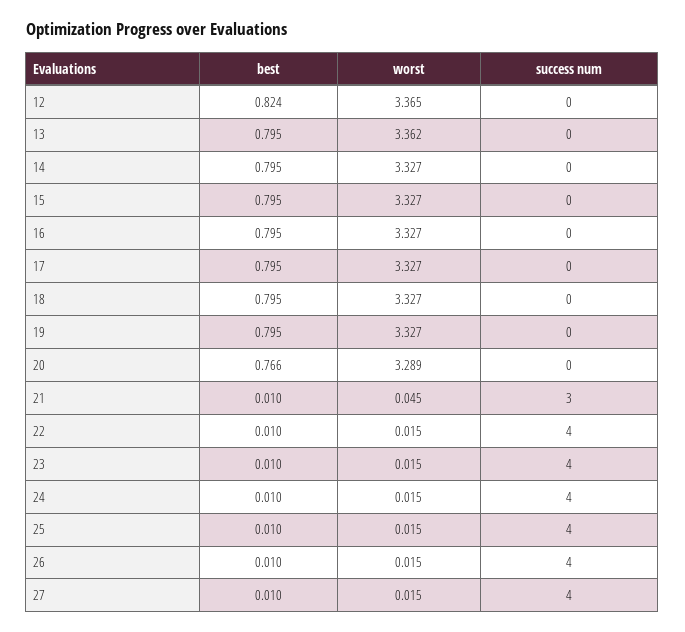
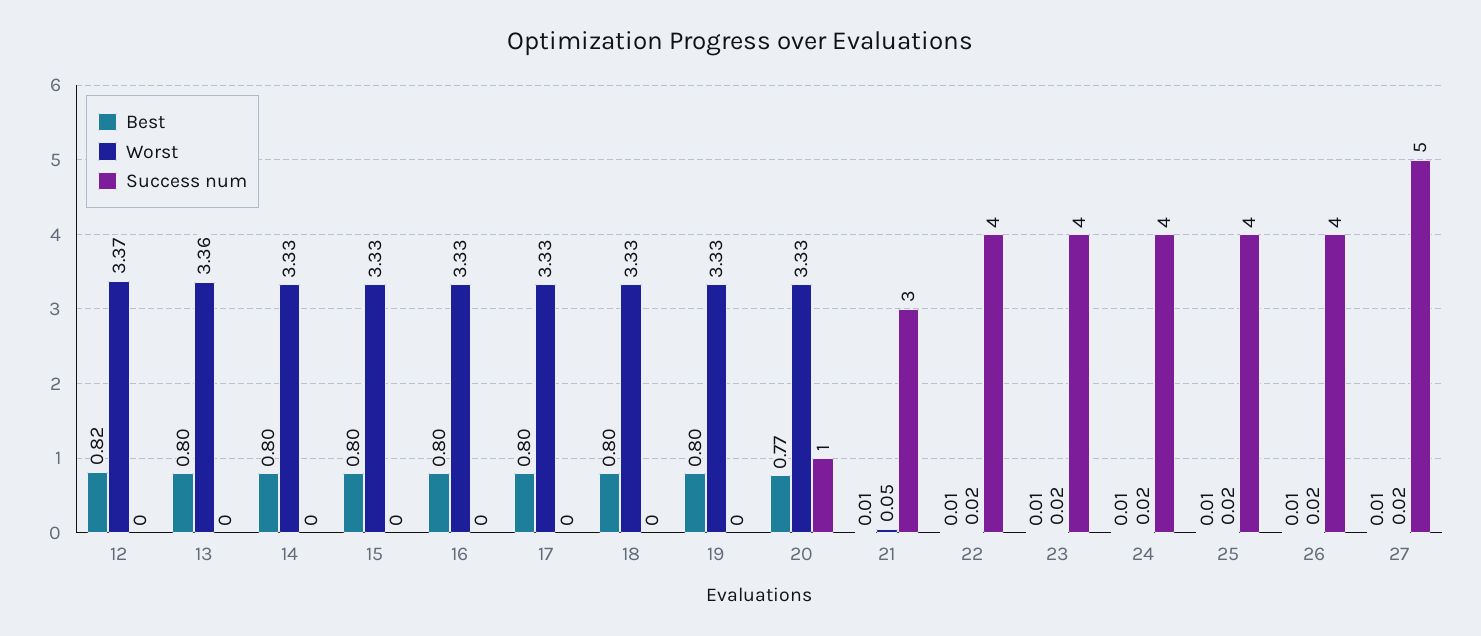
  {
    "best": {
      "12": 0.824,
      "13": 0.795,
      "14": 0.795,
      "15": 0.795,
      "16": 0.795,
      "17": 0.795,
      "18": 0.795,
      "19": 0.795,
      "20": 0.766,
      "21": 0.01,
      "22": 0.01,
      "23": 0.01,
      "24": 0.01,
      "25": 0.01,
      "26": 0.01,
      "27": 0.01
    },
    "worst": {
      "12": 3.365,
      "13": 3.362,
      "14": 3.327,
      "15": 3.327,
      "16": 3.327,
      "17": 3.327,
      "18": 3.327,
      "19": 3.327,
-     "20": 3.289,
+     "20": 3.33,
      "21": 0.045,
      "22": 0.015,
      "23": 0.015,
      "24": 0.015,
      "25": 0.015,
      "26": 0.015,
      "27": 0.015
    },
    "success num": {
      "12": 0,
      "13": 0,
      "14": 0,
      "15": 0,
      "16": 0,
      "17": 0,
      "18": 0,
      "19": 0,
-     "20": 0,
+     "20": 1,
      "21": 3,
      "22": 4,
      "23": 4,
      "24": 4,
      "25": 4,
      "26": 4,
-     "27": 4
+     "27": 5
    }
  }

